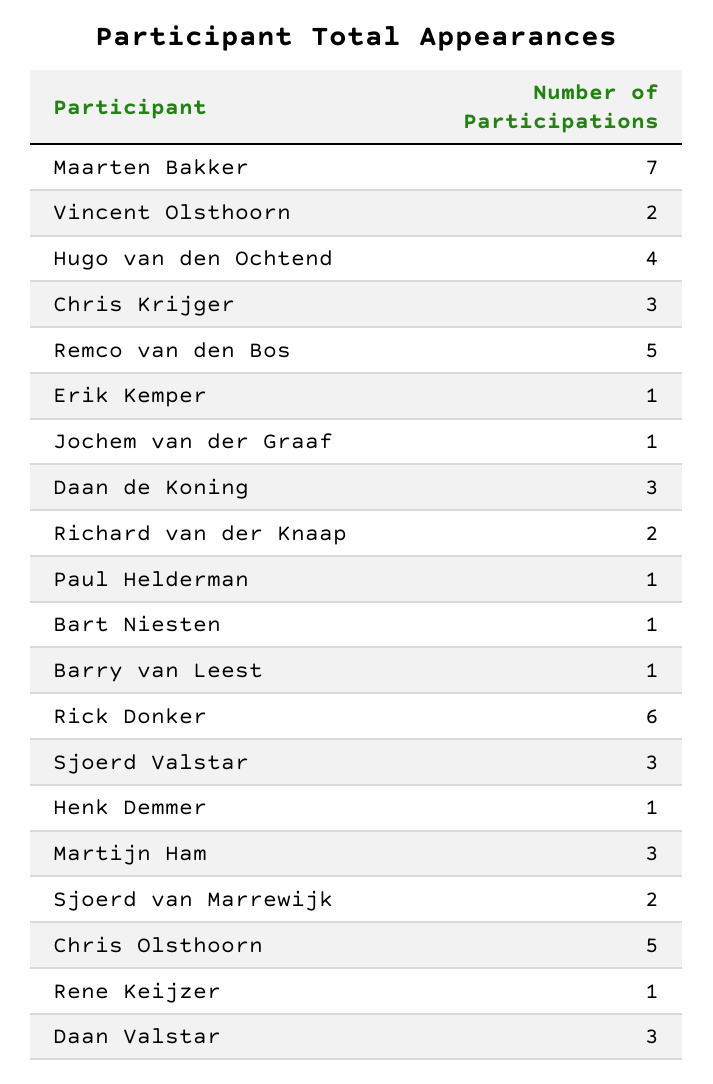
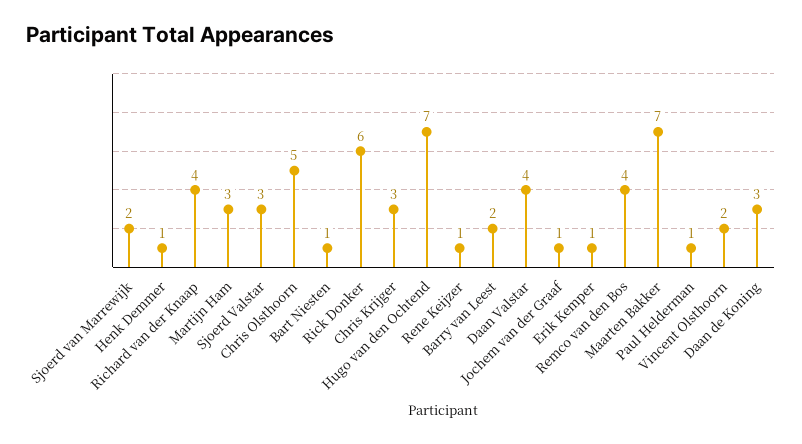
  {
    "Maarten Bakker": 7,
    "Vincent Olsthoorn": 2,
-   "Hugo van den Ochtend": 4,
+   "Hugo van den Ochtend": 7,
    "Chris Krijger": 3,
-   "Remco van den Bos": 5,
+   "Remco van den Bos": 4,
    "Erik Kemper": 1,
    "Jochem van der Graaf": 1,
    "Daan de Koning": 3,
-   "Richard van der Knaap": 2,
+   "Richard van der Knaap": 4,
    "Paul Helderman": 1,
    "Bart Niesten": 1,
-   "Barry van Leest": 1,
+   "Barry van Leest": 2,
    "Rick Donker": 6,
    "Sjoerd Valstar": 3,
    "Henk Demmer": 1,
    "Martijn Ham": 3,
    "Sjoerd van Marrewijk": 2,
    "Chris Olsthoorn": 5,
    "Rene Keijzer": 1,
-   "Daan Valstar": 3
+   "Daan Valstar": 4
  }

